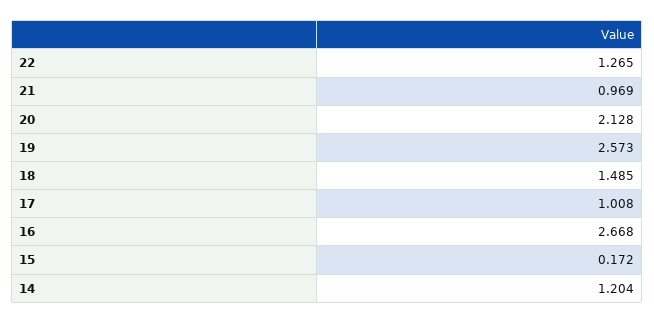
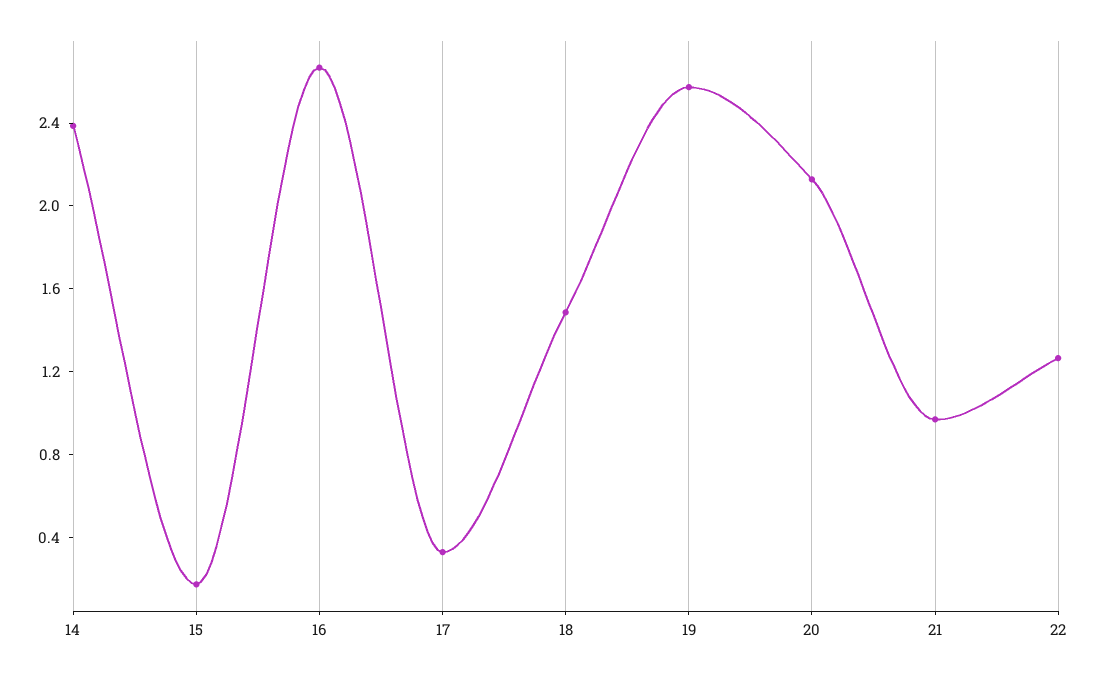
  {
    "22": 1.265,
    "21": 0.969,
    "20": 2.128,
    "19": 2.573,
    "18": 1.485,
-   "17": 1.008,
+   "17": 0.3,
    "16": 2.668,
    "15": 0.172,
-   "14": 1.204
+   "14": 2.4
  }

